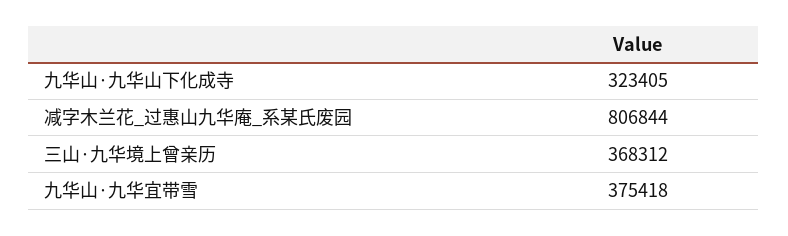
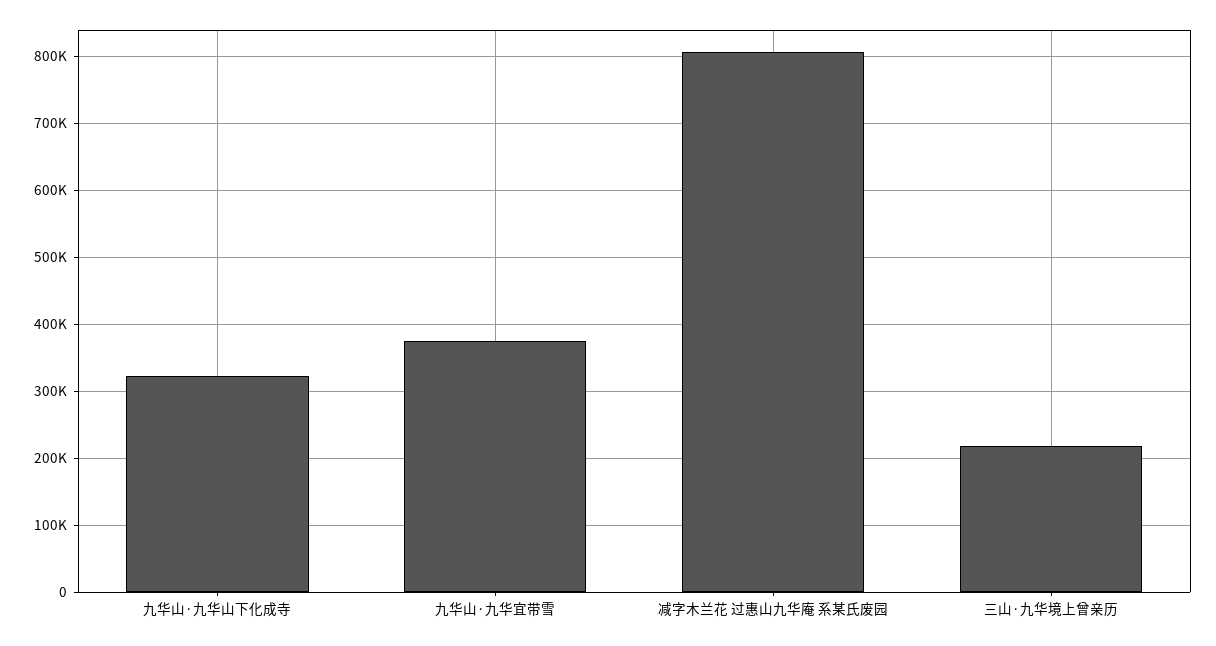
  {
    "九华山·九华山下化成寺": 323405,
    "减字木兰花_过惠山九华庵_系某氏废园": 806844,
-   "三山·九华境上曾亲历": 368312,
+   "三山·九华境上曾亲历": 220000,
    "九华山·九华宜带雪": 375418
  }

